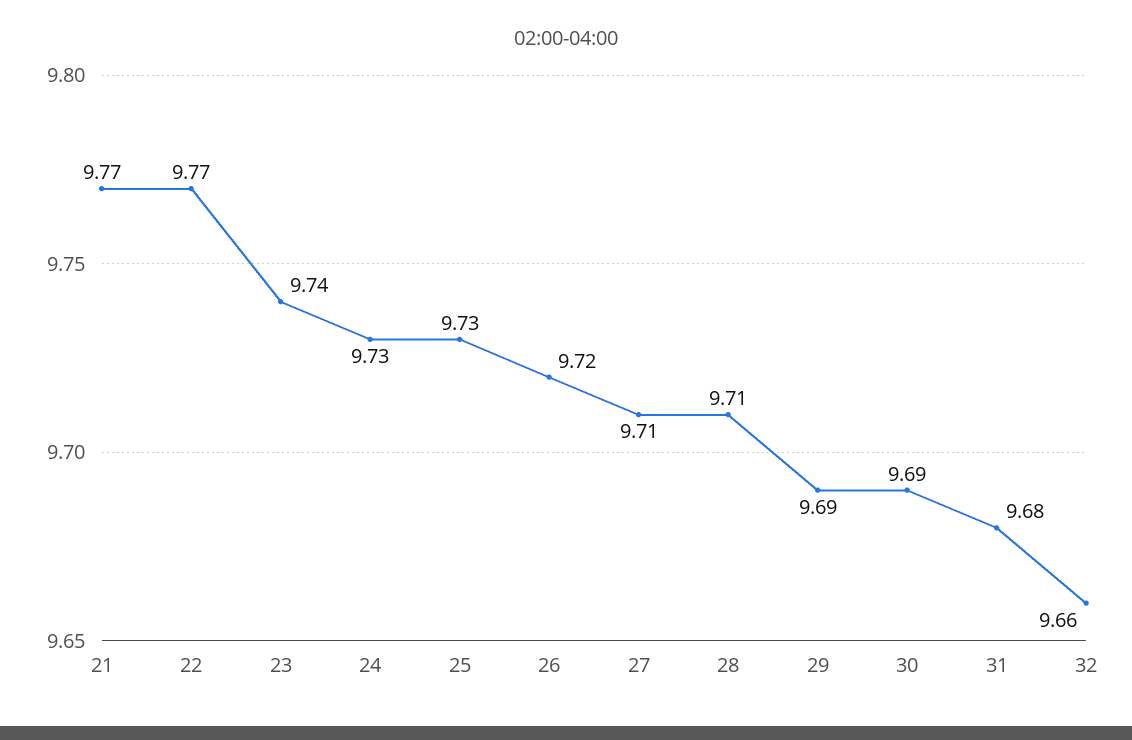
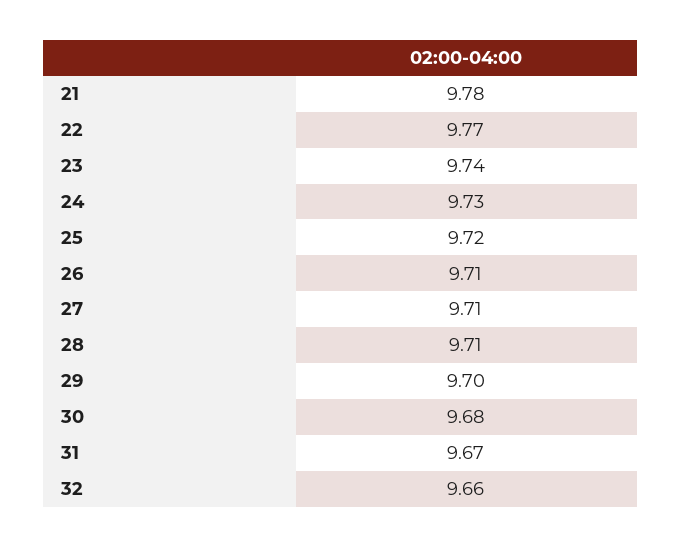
  {
-   "21": 9.77,
+   "21": 9.78,
    "22": 9.77,
    "23": 9.74,
    "24": 9.73,
-   "25": 9.73,
+   "25": 9.72,
-   "26": 9.72,
+   "26": 9.71,
    "27": 9.71,
    "28": 9.71,
-   "29": 9.69,
+   "29": 9.7,
-   "30": 9.69,
+   "30": 9.68,
-   "31": 9.68,
+   "31": 9.67,
    "32": 9.66
  }

